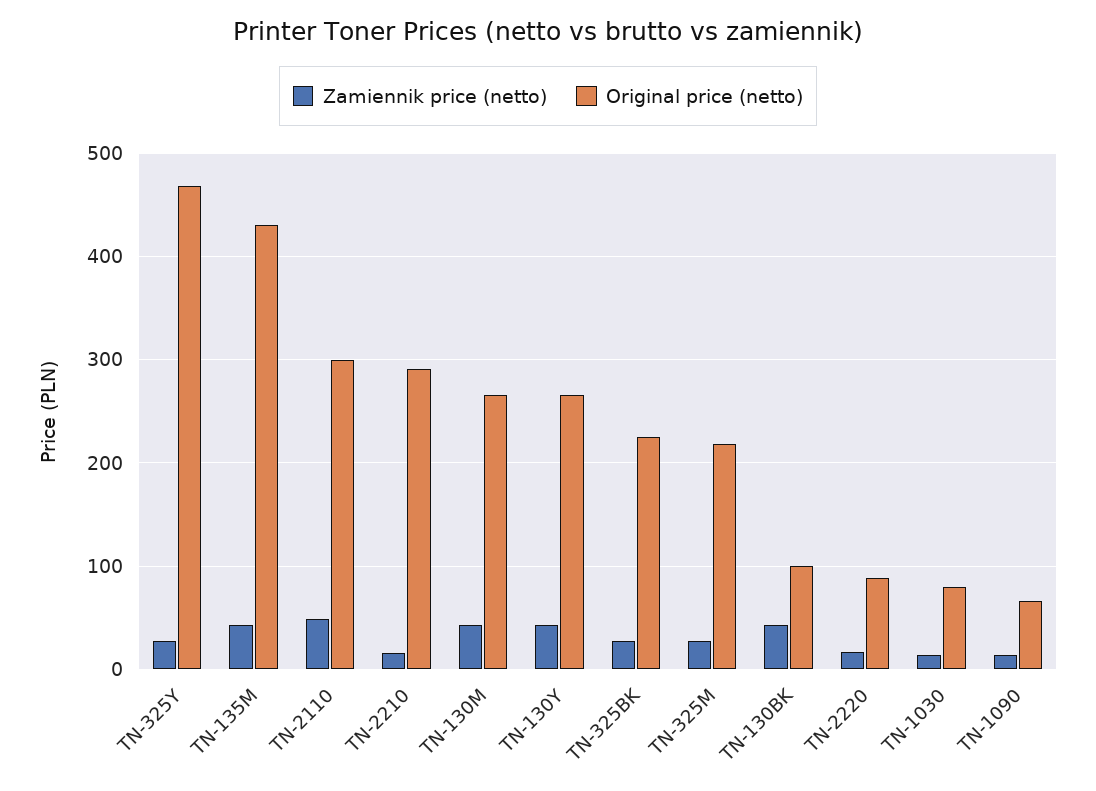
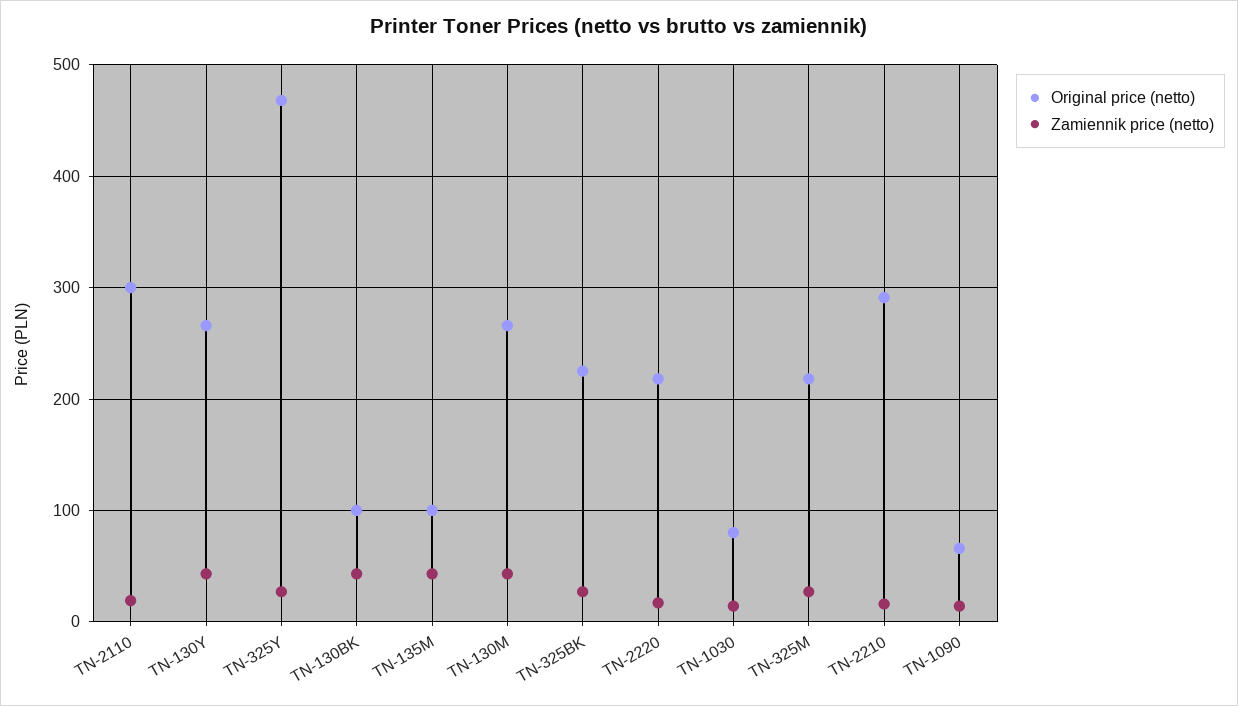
  {
    "Zamiennik price (netto)": {
      "TN-325Y": 30,
      "TN-135M": 40,
-     "TN-2110": 50,
+     "TN-2110": 20,
      "TN-2210": 20,
      "TN-130M": 40,
      "TN-130Y": 40,
      "TN-325BK": 30,
      "TN-325M": 30,
      "TN-130BK": 40,
      "TN-2220": 20,
      "TN-1030": 10,
      "TN-1090": 10
    },
    "Original price (netto)": {
      "TN-325Y": 470,
-     "TN-135M": 430,
+     "TN-135M": 100,
      "TN-2110": 300,
      "TN-2210": 290,
      "TN-130M": 270,
      "TN-130Y": 270,
      "TN-325BK": 230,
      "TN-325M": 220,
      "TN-130BK": 100,
-     "TN-2220": 90,
+     "TN-2220": 220,
      "TN-1030": 80,
      "TN-1090": 70
    }
  }

